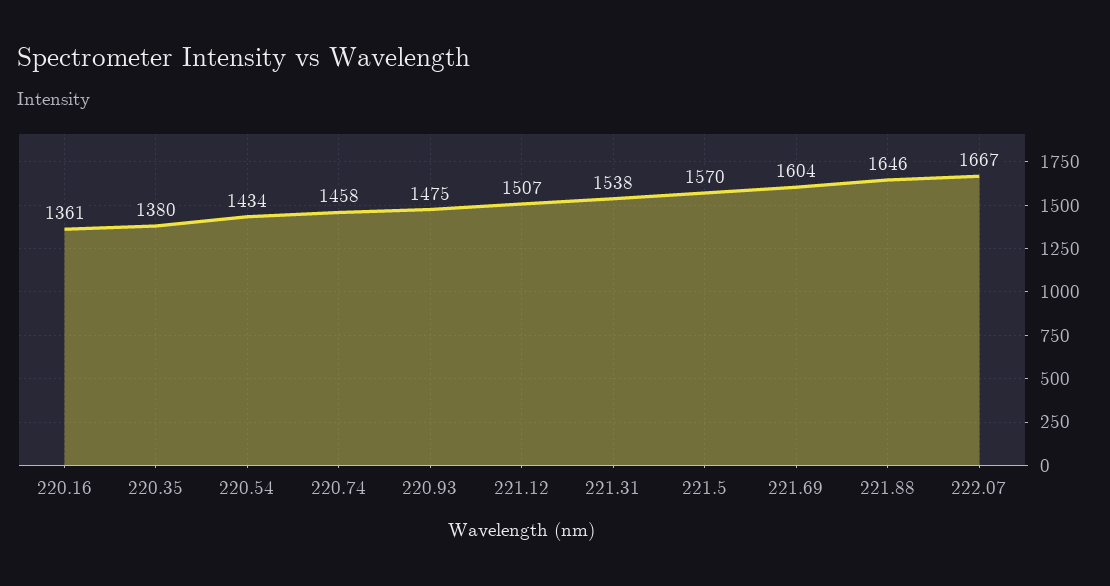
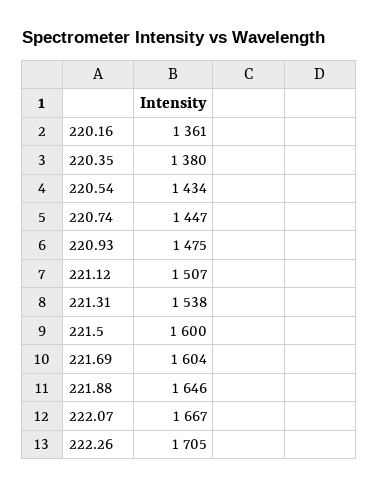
  {
    "220.16": 1361,
    "220.35": 1380,
    "220.54": 1434,
-   "220.74": 1458,
+   "220.74": 1447,
    "220.93": 1475,
    "221.12": 1507,
    "221.31": 1538,
-   "221.5": 1570,
+   "221.5": 1600,
    "221.69": 1604,
    "221.88": 1646,
-   "222.07": 1667
+   "222.07": 1667,
+   "222.26": 1705
  }

